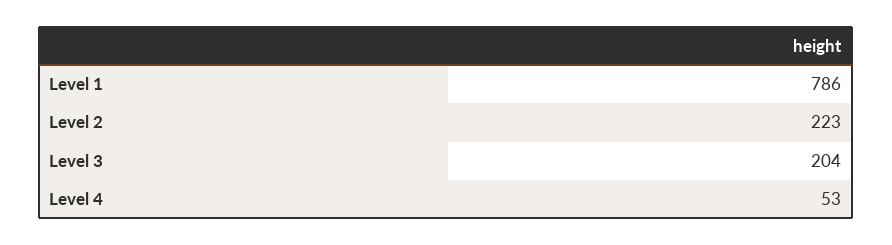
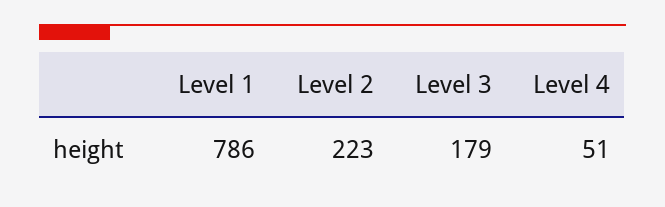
  {
    "Level 1": 786,
    "Level 2": 223,
-   "Level 3": 204,
+   "Level 3": 179,
-   "Level 4": 53
+   "Level 4": 51
  }

